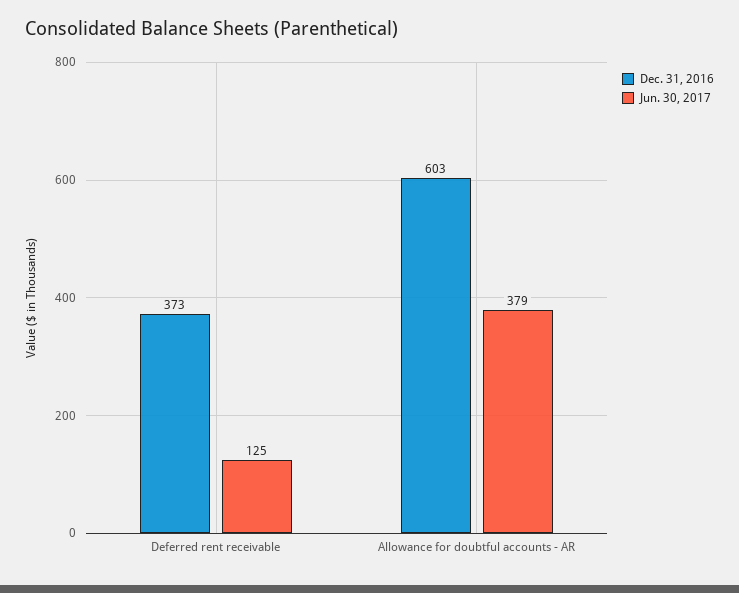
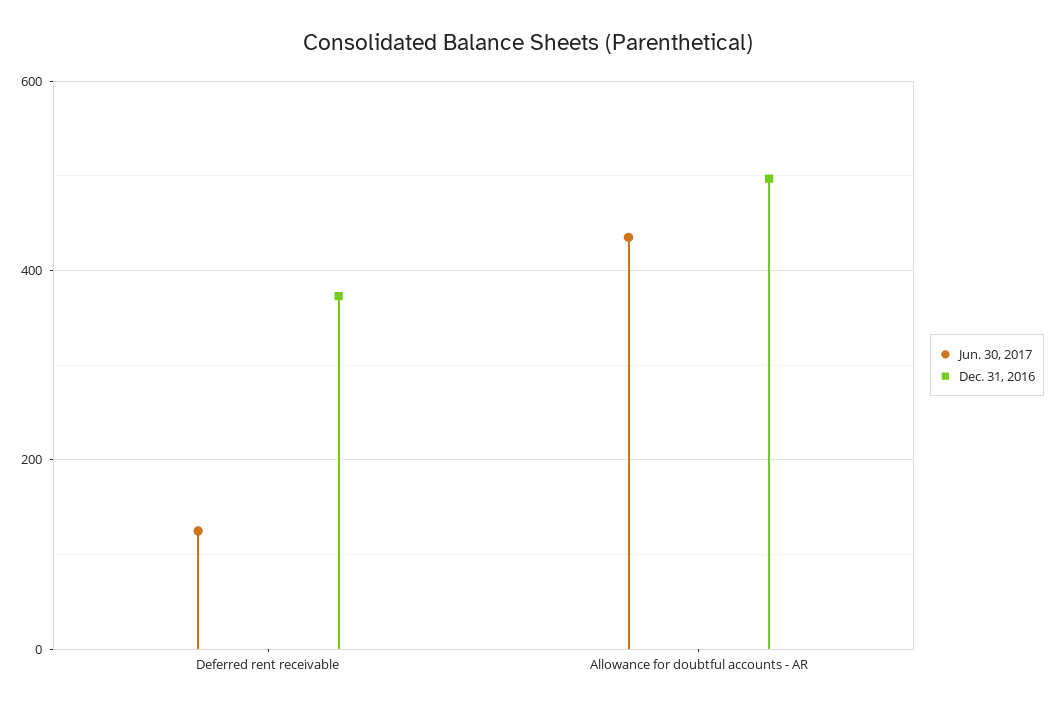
  {
    "Dec. 31, 2016": {
      "Deferred rent receivable": 373,
-     "Allowance for doubtful accounts - AR": 603
+     "Allowance for doubtful accounts - AR": 500
    },
    "Jun. 30, 2017": {
      "Deferred rent receivable": 125,
-     "Allowance for doubtful accounts - AR": 379
+     "Allowance for doubtful accounts - AR": 440
    }
  }

